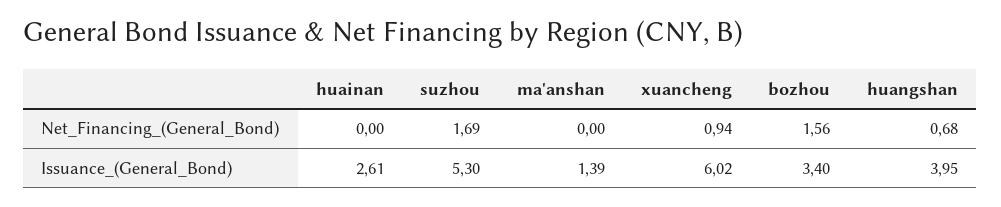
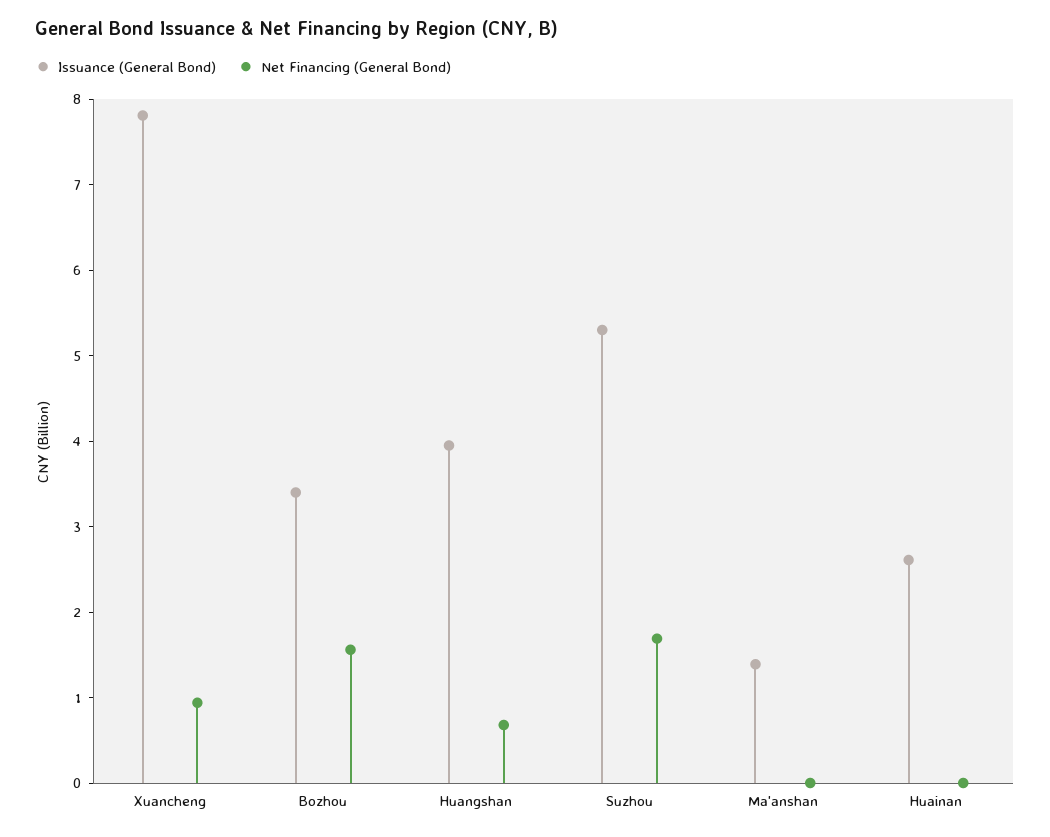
  {
    "Net_Financing_(General_Bond)": {
      "huainan": 0,
      "suzhou": 1.69,
      "ma'anshan": 0,
      "xuancheng": 0.94,
      "bozhou": 1.56,
      "huangshan": 0.68
    },
    "Issuance_(General_Bond)": {
      "huainan": 2.61,
      "suzhou": 5.3,
      "ma'anshan": 1.39,
-     "xuancheng": 6.02,
+     "xuancheng": 7.8,
      "bozhou": 3.4,
      "huangshan": 3.95
    }
  }

